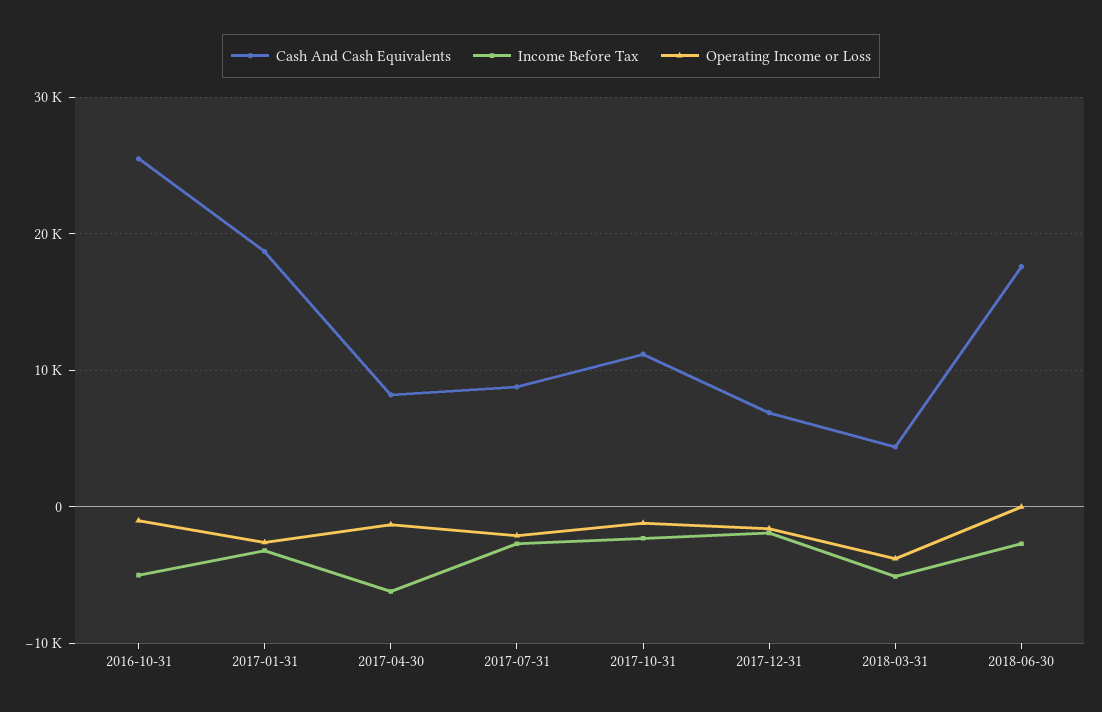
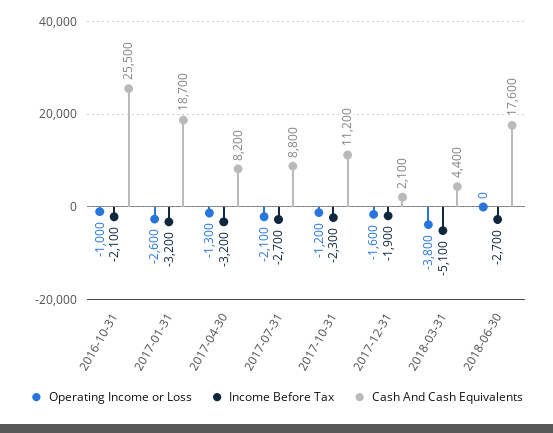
  {
    "Cash And Cash Equivalents": {
      "2016-10-31": 25500,
      "2017-01-31": 18700,
      "2017-04-30": 8200,
      "2017-07-31": 8800,
      "2017-10-31": 11200,
-     "2017-12-31": 7000,
+     "2017-12-31": 2100,
      "2018-03-31": 4400,
      "2018-06-30": 17600
    },
    "Income Before Tax": {
-     "2016-10-31": -5000,
+     "2016-10-31": -2100,
      "2017-01-31": -3200,
-     "2017-04-30": -6000,
+     "2017-04-30": -3200,
      "2017-07-31": -2700,
      "2017-10-31": -2300,
      "2017-12-31": -1900,
      "2018-03-31": -5100,
      "2018-06-30": -2700
    },
    "Operating Income or Loss": {
      "2016-10-31": -1000,
      "2017-01-31": -2600,
      "2017-04-30": -1300,
      "2017-07-31": -2100,
      "2017-10-31": -1200,
      "2017-12-31": -1600,
      "2018-03-31": -3800,
      "2018-06-30": 0
    }
  }

